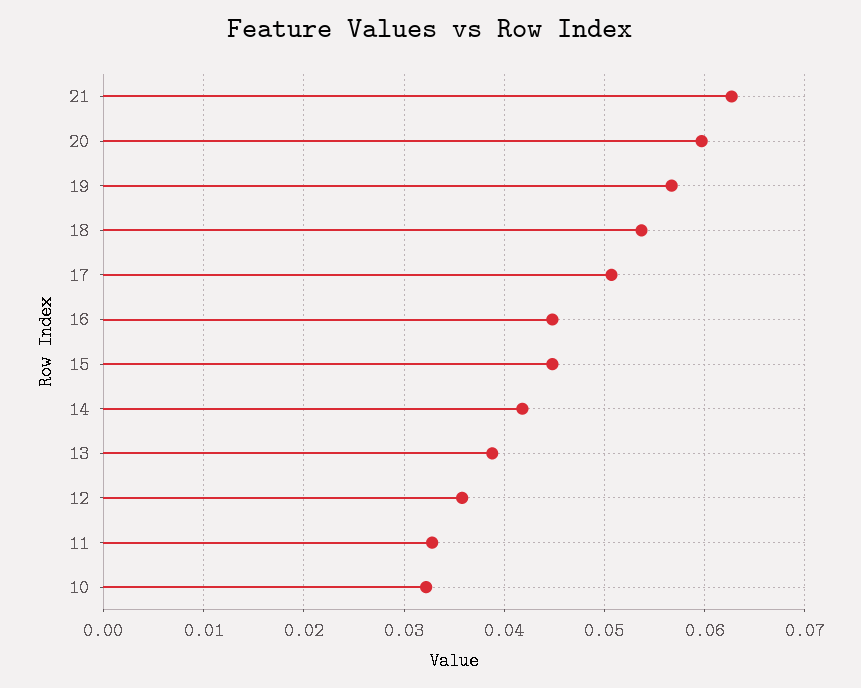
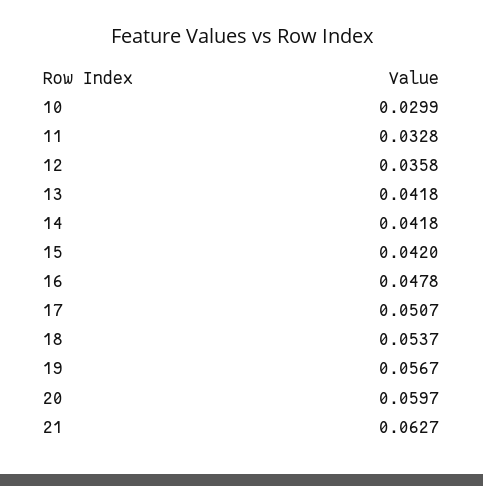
  {
    "21": 0.0627,
    "20": 0.0597,
    "19": 0.0567,
    "18": 0.0537,
    "17": 0.0507,
-   "16": 0.045,
+   "16": 0.0478,
-   "15": 0.045,
+   "15": 0.042,
    "14": 0.0418,
-   "13": 0.039,
+   "13": 0.0418,
    "12": 0.0358,
    "11": 0.0328,
-   "10": 0.032
+   "10": 0.0299
  }

